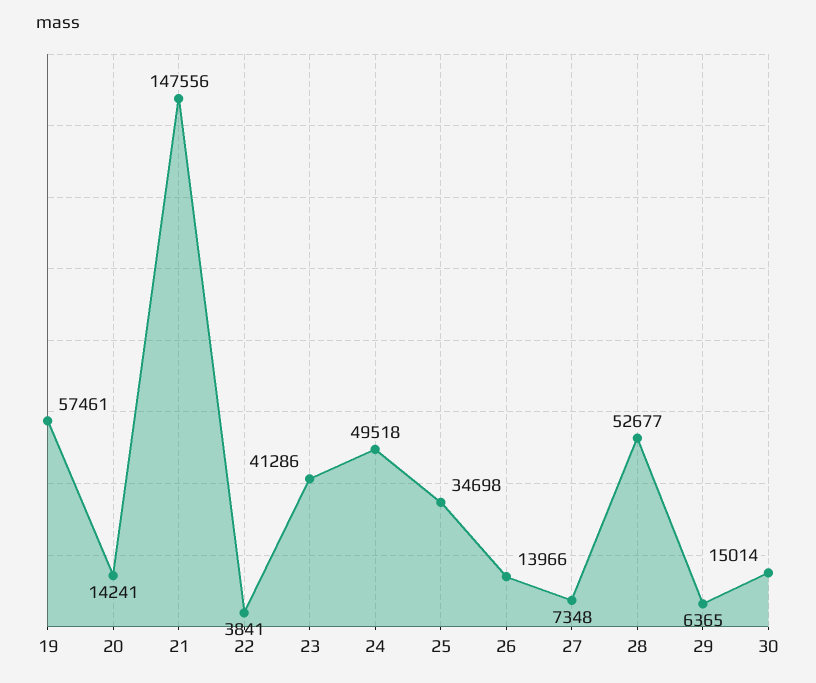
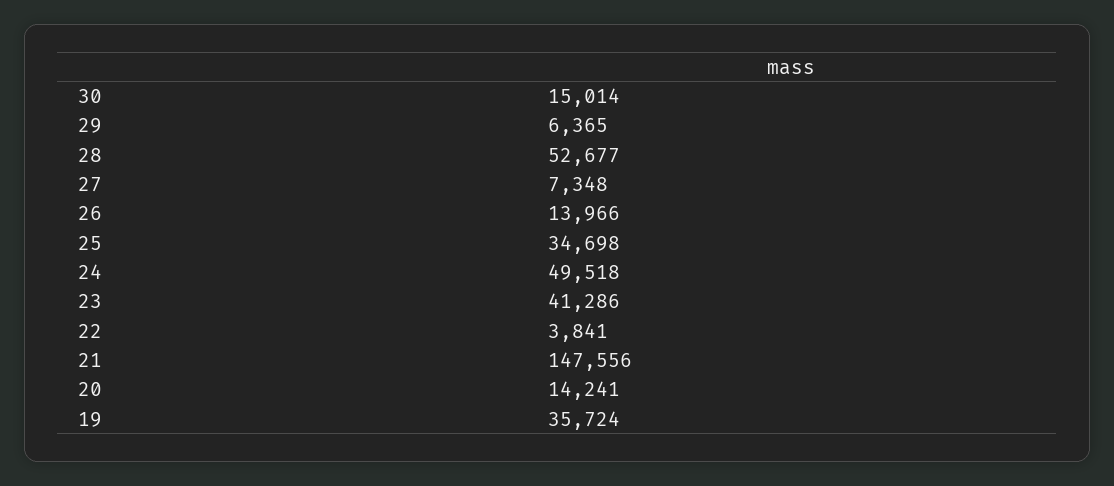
  {
-   "19": 57461,
+   "19": 35724,
    "20": 14241,
    "21": 147556,
    "22": 3841,
    "23": 41286,
    "24": 49518,
    "25": 34698,
    "26": 13966,
    "27": 7348,
    "28": 52677,
    "29": 6365,
    "30": 15014
  }

